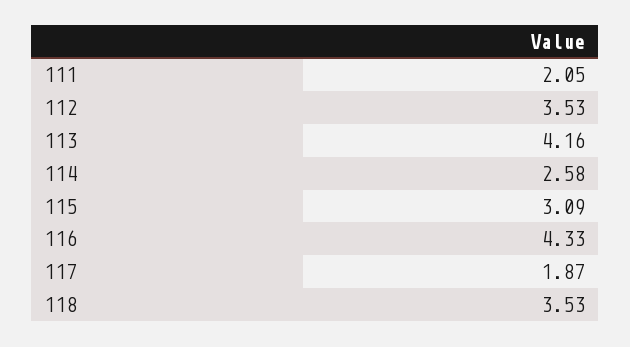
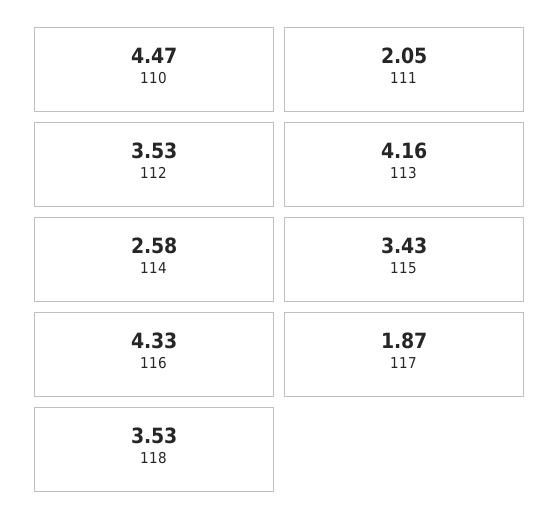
  {
    "111": 2.05,
    "112": 3.53,
    "113": 4.16,
    "114": 2.58,
-   "115": 3.09,
+   "115": 3.43,
    "116": 4.33,
    "117": 1.87,
-   "118": 3.53
+   "118": 3.53,
+   "110": 4.47
  }

